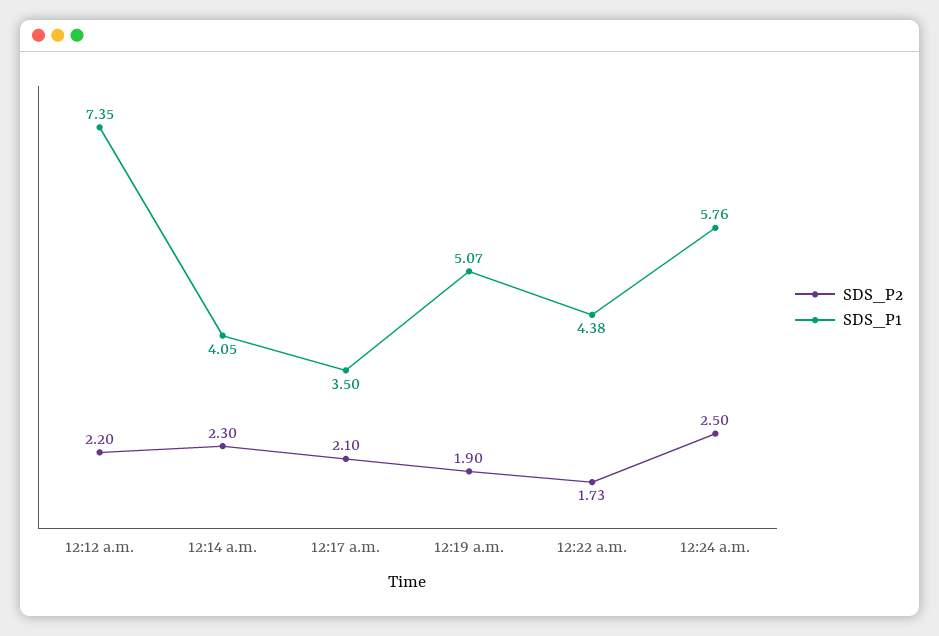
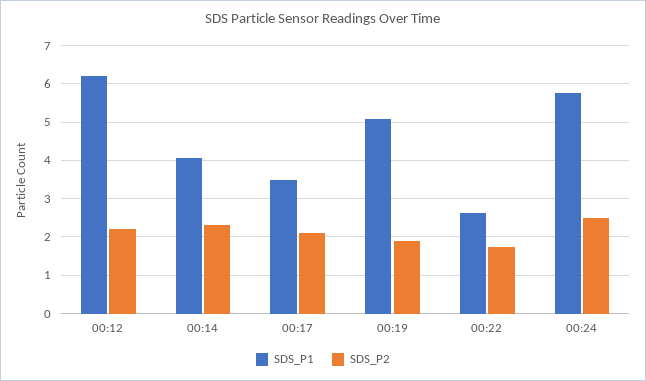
  {
    "SDS_P2": {
      "12:12 a.m.": 2.2,
      "12:14 a.m.": 2.3,
      "12:17 a.m.": 2.1,
      "12:19 a.m.": 1.9,
      "12:22 a.m.": 1.73,
      "12:24 a.m.": 2.5
    },
    "SDS_P1": {
-     "12:12 a.m.": 7.35,
+     "12:12 a.m.": 6.2,
      "12:14 a.m.": 4.05,
      "12:17 a.m.": 3.5,
      "12:19 a.m.": 5.07,
-     "12:22 a.m.": 4.38,
+     "12:22 a.m.": 2.6,
      "12:24 a.m.": 5.76
    }
  }

